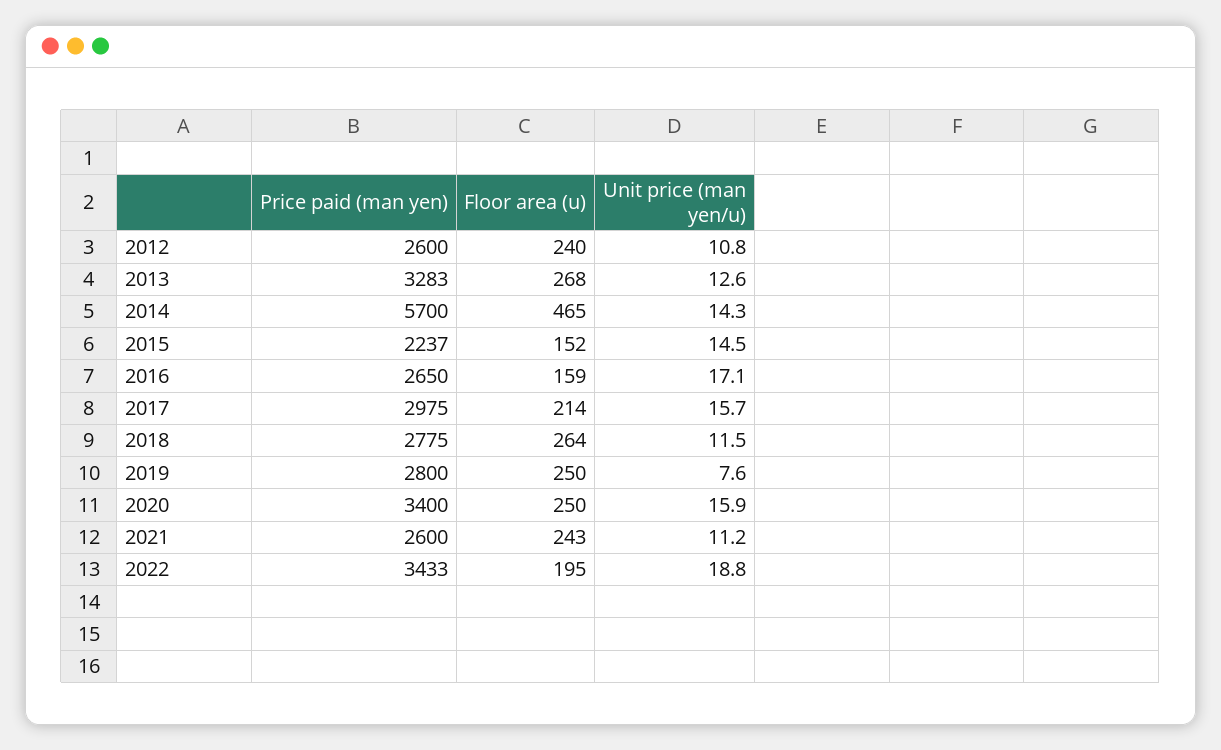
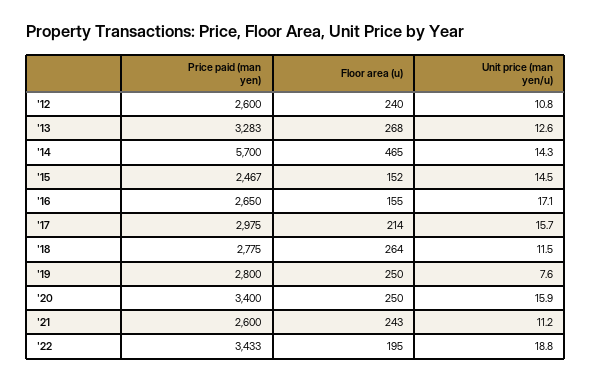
  {
    "Price paid (man yen)": {
      "2012": 2600,
      "2013": 3283,
      "2014": 5700,
-     "2015": 2237,
+     "2015": 2467,
      "2016": 2650,
      "2017": 2975,
      "2018": 2775,
      "2019": 2800,
      "2020": 3400,
      "2021": 2600,
      "2022": 3433
    },
    "Floor area (u)": {
      "2012": 240,
      "2013": 268,
      "2014": 465,
      "2015": 152,
-     "2016": 159,
+     "2016": 155,
      "2017": 214,
      "2018": 264,
      "2019": 250,
      "2020": 250,
      "2021": 243,
      "2022": 195
    },
    "Unit price (man yen/u)": {
      "2012": 10.8,
      "2013": 12.6,
      "2014": 14.3,
      "2015": 14.5,
      "2016": 17.1,
      "2017": 15.7,
      "2018": 11.5,
      "2019": 7.6,
      "2020": 15.9,
      "2021": 11.2,
      "2022": 18.8
    }
  }

